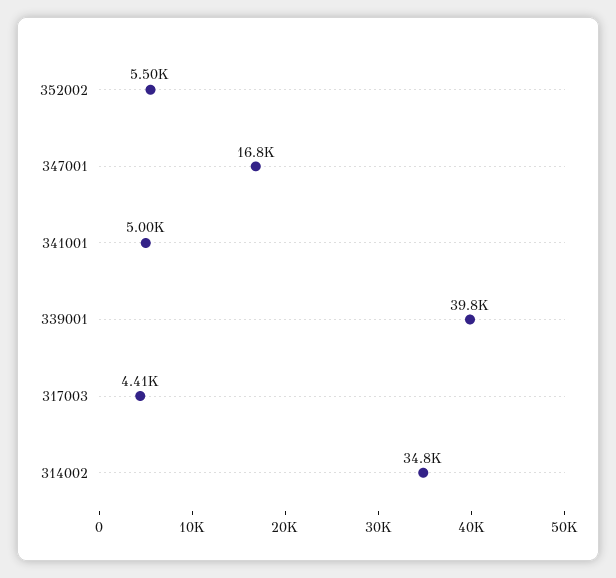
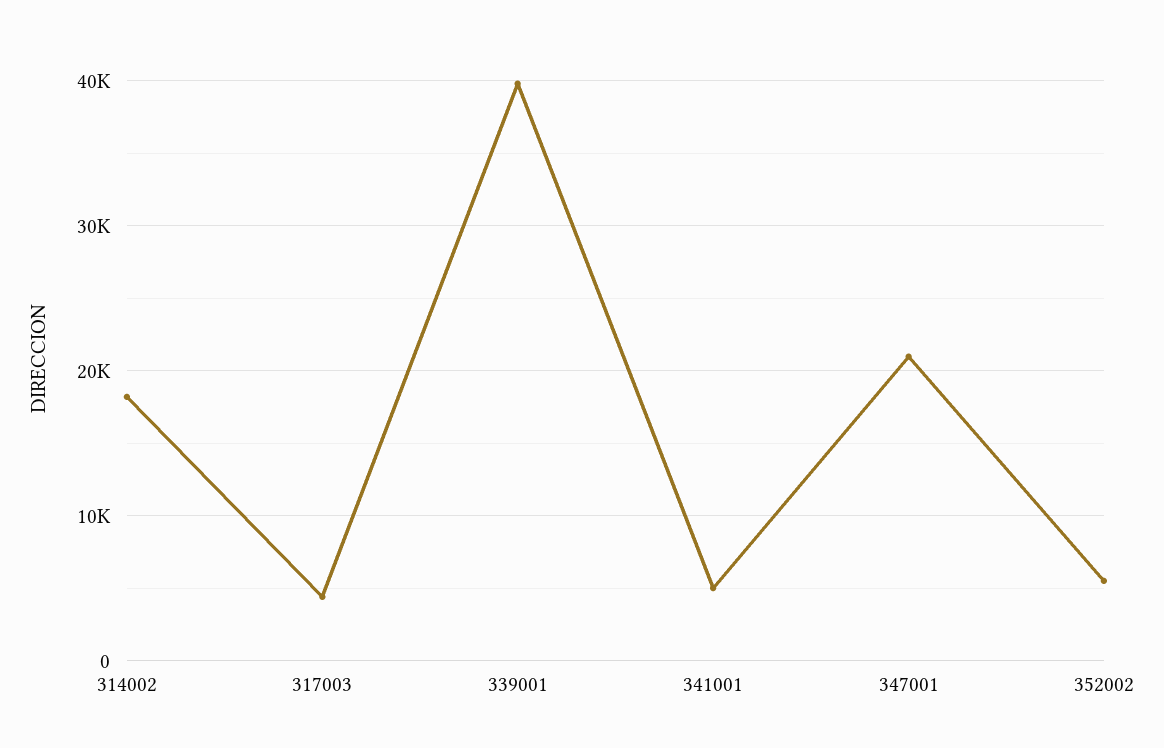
  {
    "352002": 5500,
-   "347001": 16800,
+   "347001": 21000,
    "341001": 5000,
    "339001": 39800,
    "317003": 4410,
-   "314002": 34800
+   "314002": 18000
  }

